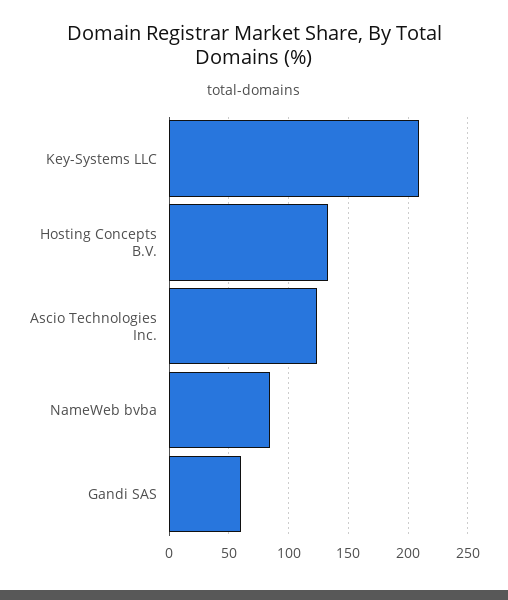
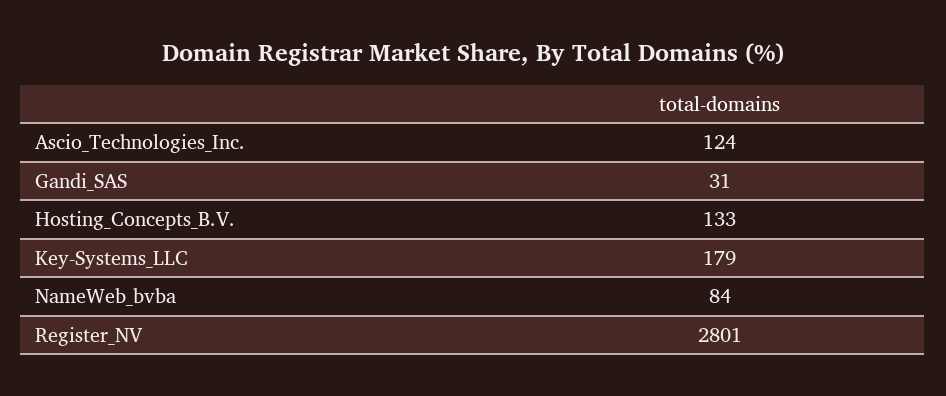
  {
-   "Key-Systems LLC": 210,
+   "Key-Systems LLC": 179,
    "Hosting Concepts B.V.": 133,
    "Ascio Technologies Inc.": 124,
    "NameWeb bvba": 84,
-   "Gandi SAS": 60
+   "Gandi SAS": 31,
+   "Register_NV": 2801
  }

